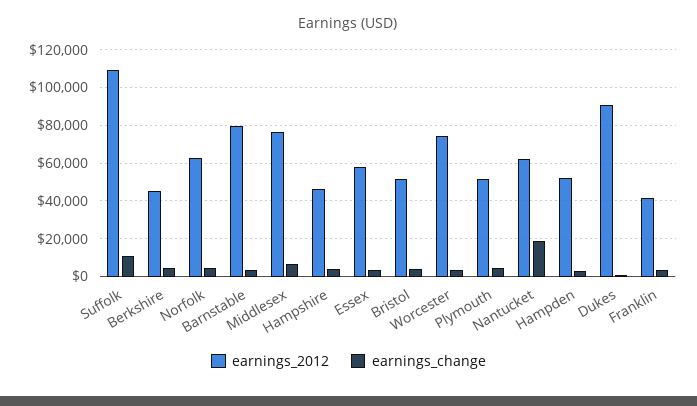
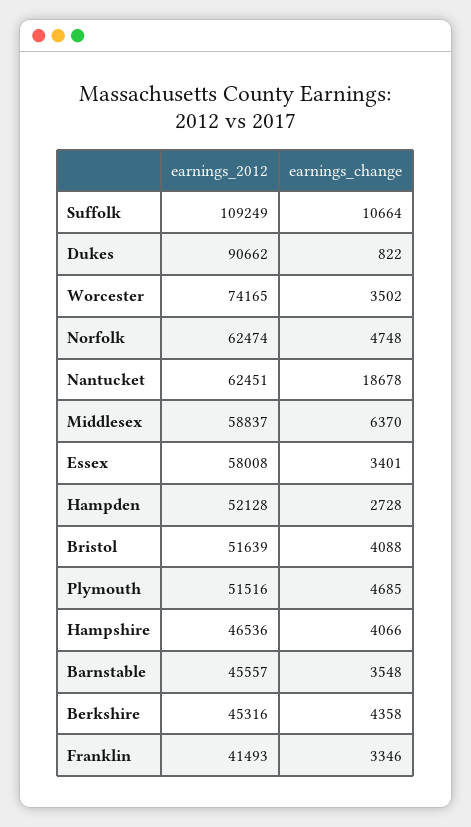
  {
    "earnings_2012": {
      "Suffolk": 109249,
      "Berkshire": 45316,
      "Norfolk": 62474,
-     "Barnstable": 80000,
+     "Barnstable": 45557,
-     "Middlesex": 75000,
+     "Middlesex": 58837,
      "Hampshire": 46536,
      "Essex": 58008,
      "Bristol": 51639,
      "Worcester": 74165,
      "Plymouth": 51516,
      "Nantucket": 62451,
      "Hampden": 52128,
      "Dukes": 90662,
      "Franklin": 41493
    },
    "earnings_change": {
      "Suffolk": 10664,
      "Berkshire": 4358,
      "Norfolk": 4748,
      "Barnstable": 3548,
      "Middlesex": 6370,
      "Hampshire": 4066,
      "Essex": 3401,
      "Bristol": 4088,
      "Worcester": 3502,
      "Plymouth": 4685,
      "Nantucket": 18678,
      "Hampden": 2728,
      "Dukes": 822,
      "Franklin": 3346
    }
  }

